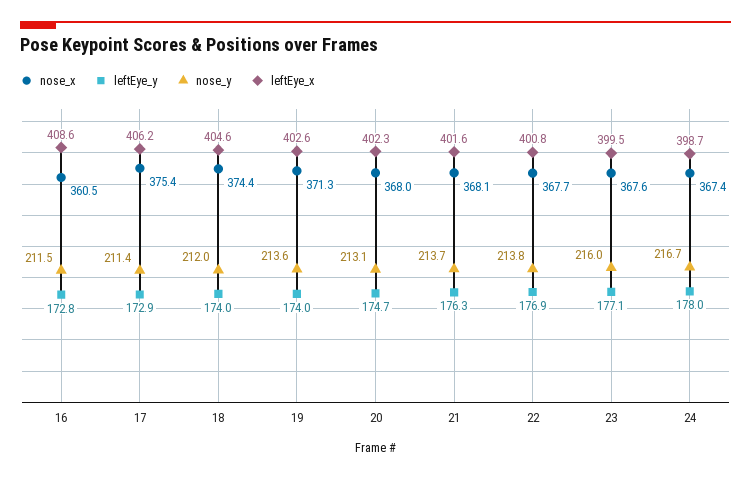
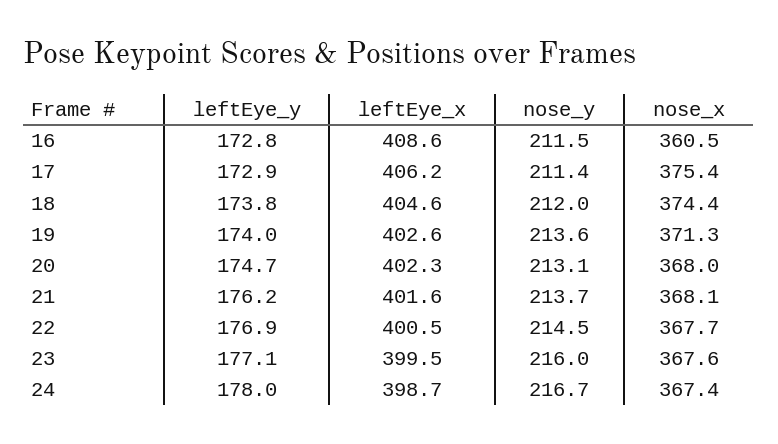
  {
    "nose_x": {
      "16": 360.5,
      "17": 375.4,
      "18": 374.4,
      "19": 371.3,
      "20": 368,
      "21": 368.1,
      "22": 367.7,
      "23": 367.6,
      "24": 367.4
    },
    "leftEye_y": {
      "16": 172.8,
      "17": 172.9,
-     "18": 174,
+     "18": 173.8,
      "19": 174,
      "20": 174.7,
-     "21": 176.3,
+     "21": 176.2,
      "22": 176.9,
      "23": 177.1,
      "24": 178
    },
    "nose_y": {
      "16": 211.5,
      "17": 211.4,
      "18": 212,
      "19": 213.6,
      "20": 213.1,
      "21": 213.7,
-     "22": 213.8,
+     "22": 214.5,
      "23": 216,
      "24": 216.7
    },
    "leftEye_x": {
      "16": 408.6,
      "17": 406.2,
      "18": 404.6,
      "19": 402.6,
      "20": 402.3,
      "21": 401.6,
-     "22": 400.8,
+     "22": 400.5,
      "23": 399.5,
      "24": 398.7
    }
  }

